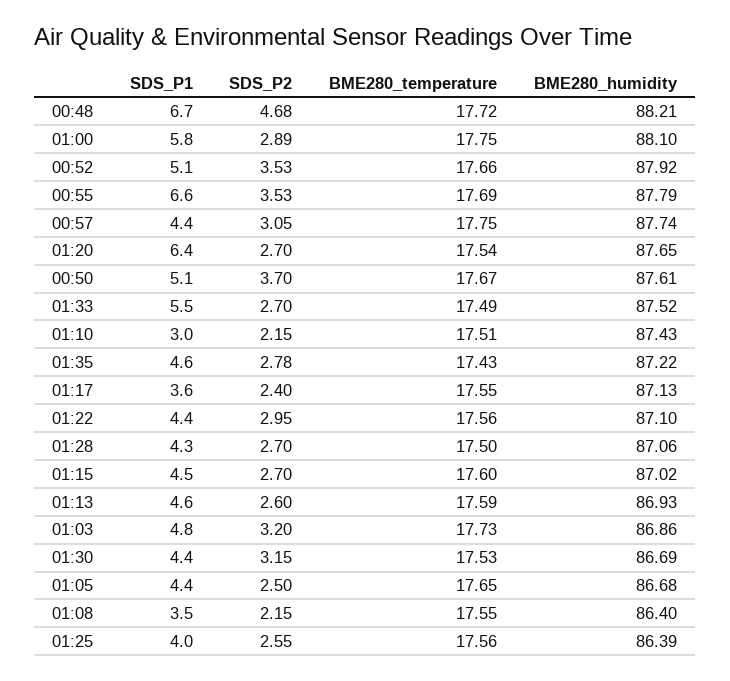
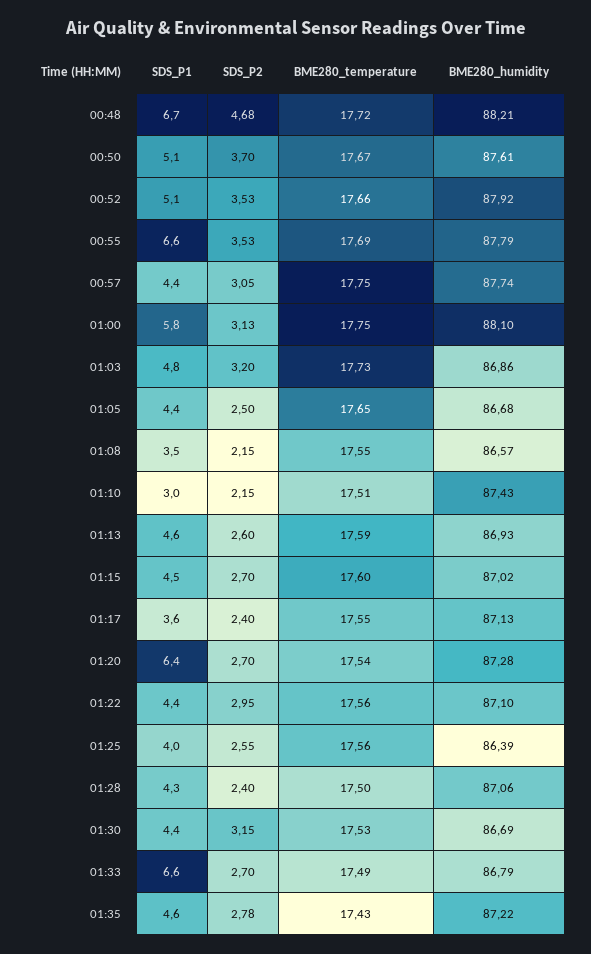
  {
    "SDS_P1": {
      "00:48": 6.7,
      "01:00": 5.8,
      "00:52": 5.1,
      "00:55": 6.6,
      "00:57": 4.4,
      "01:20": 6.4,
      "00:50": 5.1,
-     "01:33": 5.5,
+     "01:33": 6.6,
      "01:10": 3,
      "01:35": 4.6,
      "01:17": 3.6,
      "01:22": 4.4,
      "01:28": 4.3,
      "01:15": 4.5,
      "01:13": 4.6,
      "01:03": 4.8,
      "01:30": 4.4,
      "01:05": 4.4,
      "01:08": 3.5,
      "01:25": 4
    },
    "SDS_P2": {
      "00:48": 4.68,
-     "01:00": 2.89,
+     "01:00": 3.13,
      "00:52": 3.53,
      "00:55": 3.53,
      "00:57": 3.05,
      "01:20": 2.7,
      "00:50": 3.7,
      "01:33": 2.7,
      "01:10": 2.15,
      "01:35": 2.78,
      "01:17": 2.4,
      "01:22": 2.95,
-     "01:28": 2.7,
+     "01:28": 2.4,
      "01:15": 2.7,
      "01:13": 2.6,
      "01:03": 3.2,
      "01:30": 3.15,
      "01:05": 2.5,
      "01:08": 2.15,
      "01:25": 2.55
    },
    "BME280_temperature": {
      "00:48": 17.72,
      "01:00": 17.75,
      "00:52": 17.66,
      "00:55": 17.69,
      "00:57": 17.75,
      "01:20": 17.54,
      "00:50": 17.67,
      "01:33": 17.49,
      "01:10": 17.51,
      "01:35": 17.43,
      "01:17": 17.55,
      "01:22": 17.56,
      "01:28": 17.5,
      "01:15": 17.6,
      "01:13": 17.59,
      "01:03": 17.73,
      "01:30": 17.53,
      "01:05": 17.65,
      "01:08": 17.55,
      "01:25": 17.56
    },
    "BME280_humidity": {
      "00:48": 88.21,
      "01:00": 88.1,
      "00:52": 87.92,
      "00:55": 87.79,
      "00:57": 87.74,
-     "01:20": 87.65,
+     "01:20": 87.28,
      "00:50": 87.61,
-     "01:33": 87.52,
+     "01:33": 86.79,
      "01:10": 87.43,
      "01:35": 87.22,
      "01:17": 87.13,
      "01:22": 87.1,
      "01:28": 87.06,
      "01:15": 87.02,
      "01:13": 86.93,
      "01:03": 86.86,
      "01:30": 86.69,
      "01:05": 86.68,
-     "01:08": 86.4,
+     "01:08": 86.57,
      "01:25": 86.39
    }
  }

